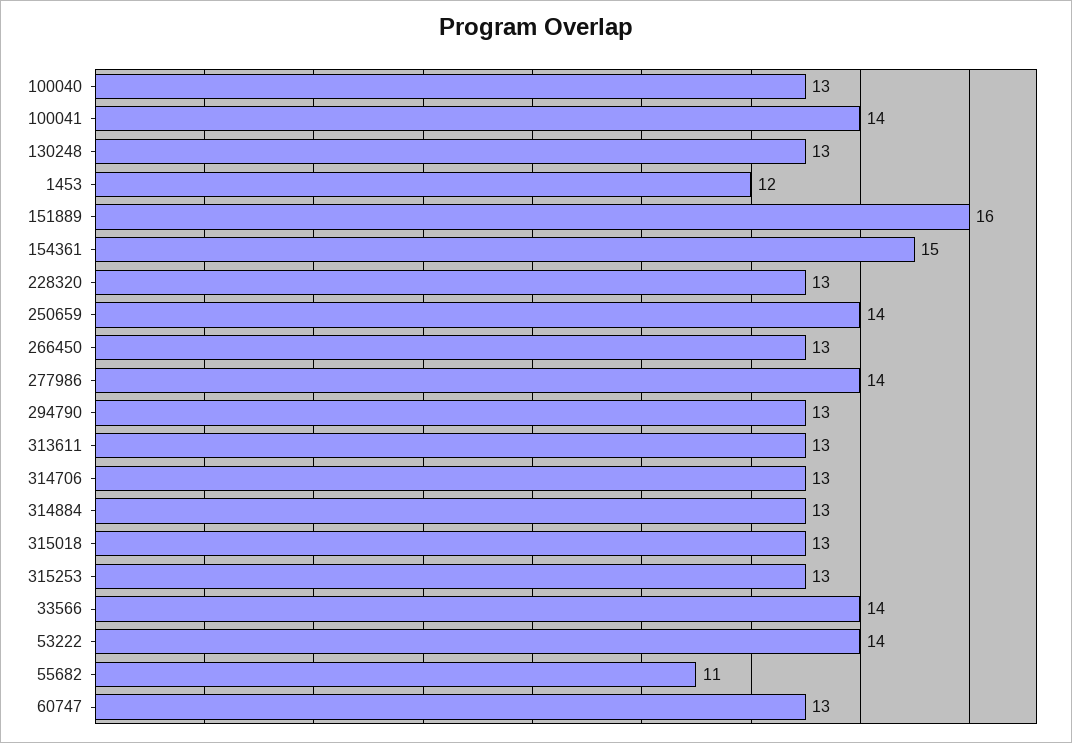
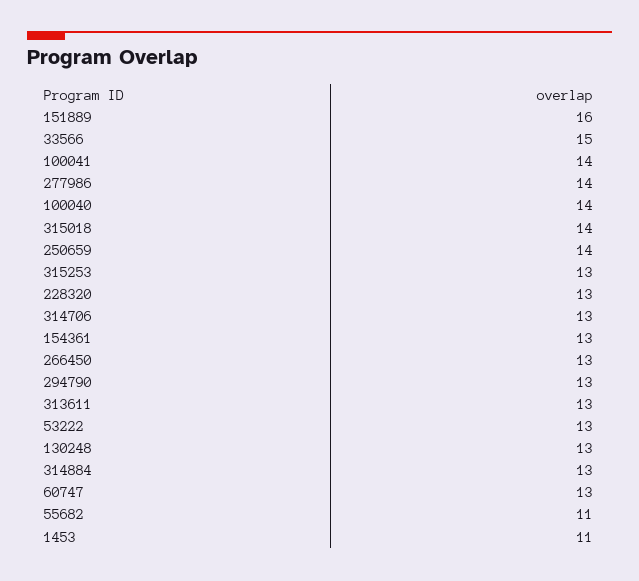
  {
-   "100040": 13,
+   "100040": 14,
    "100041": 14,
    "130248": 13,
-   "1453": 12,
+   "1453": 11,
    "151889": 16,
-   "154361": 15,
+   "154361": 13,
    "228320": 13,
    "250659": 14,
    "266450": 13,
    "277986": 14,
    "294790": 13,
    "313611": 13,
    "314706": 13,
    "314884": 13,
-   "315018": 13,
+   "315018": 14,
    "315253": 13,
-   "33566": 14,
+   "33566": 15,
-   "53222": 14,
+   "53222": 13,
    "55682": 11,
    "60747": 13
  }

